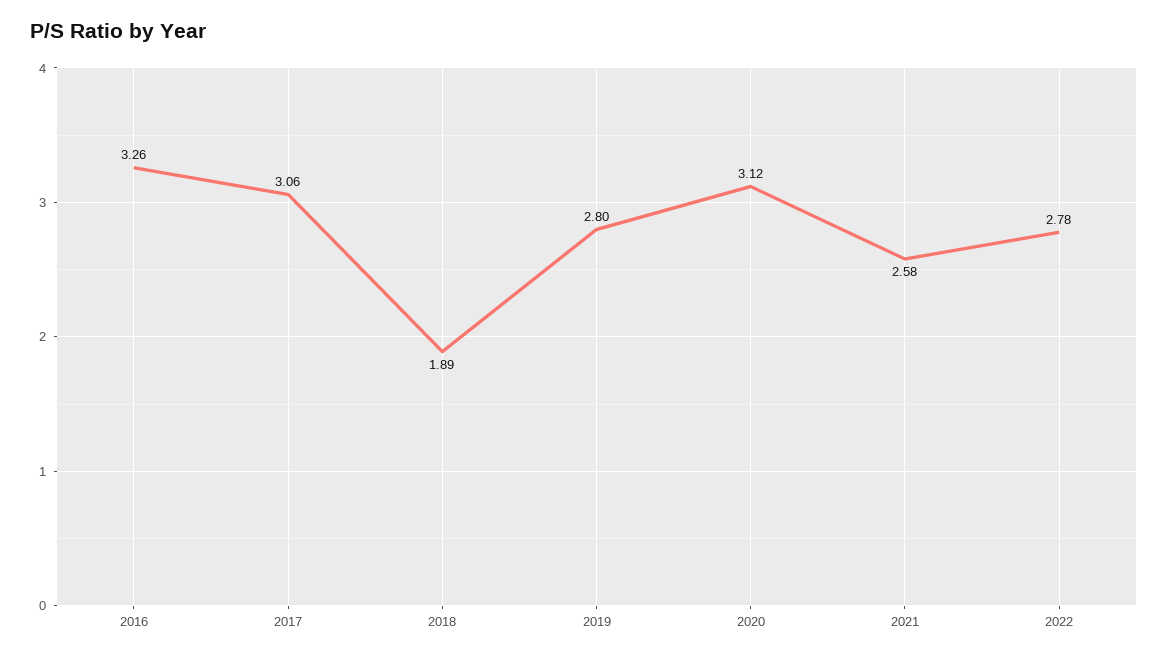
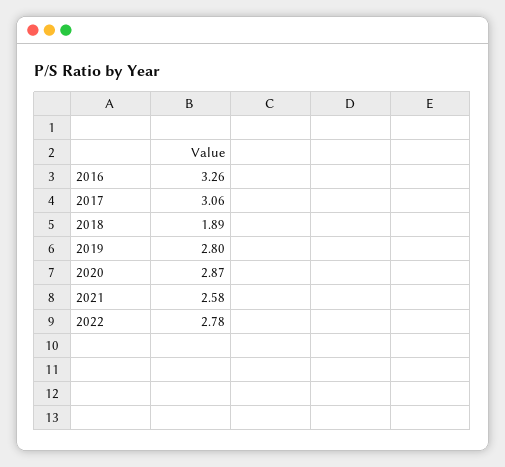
  {
    "2016": 3.26,
    "2017": 3.06,
    "2018": 1.89,
    "2019": 2.8,
-   "2020": 3.12,
+   "2020": 2.87,
    "2021": 2.58,
    "2022": 2.78
  }

